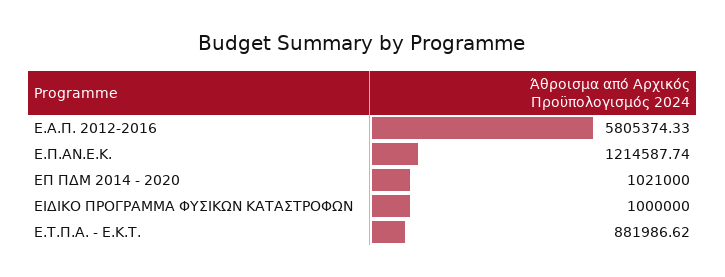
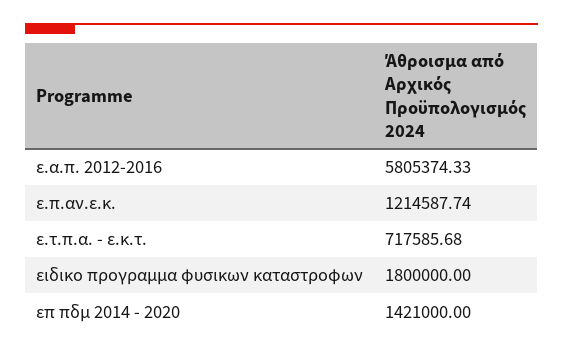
  {
    "Ε.Α.Π. 2012-2016": 5805374.33,
    "Ε.Π.ΑΝ.Ε.Κ.": 1214587.74,
-   "ΕΠ ΠΔΜ 2014 - 2020": 1021000,
+   "ΕΠ ΠΔΜ 2014 - 2020": 1421000,
-   "ΕΙΔΙΚΟ ΠΡΟΓΡΑΜΜΑ ΦΥΣΙΚΩΝ ΚΑΤΑΣΤΡΟΦΩΝ": 1000000,
+   "ΕΙΔΙΚΟ ΠΡΟΓΡΑΜΜΑ ΦΥΣΙΚΩΝ ΚΑΤΑΣΤΡΟΦΩΝ": 1800000,
-   "Ε.Τ.Π.Α. - Ε.Κ.Τ.": 881986.62
+   "Ε.Τ.Π.Α. - Ε.Κ.Τ.": 717585.68
  }

